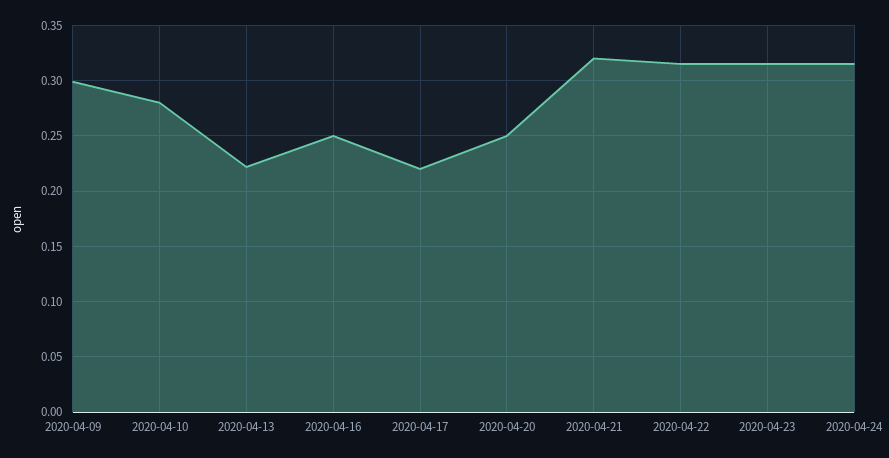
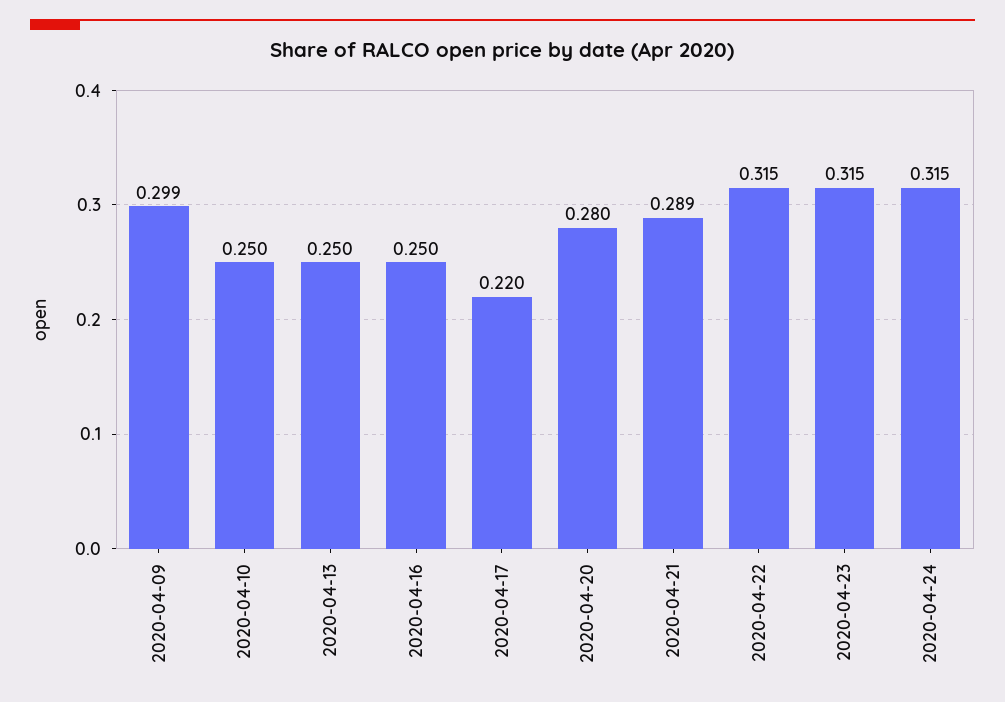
  {
    "2020-04-09": 0.299,
-   "2020-04-10": 0.28,
+   "2020-04-10": 0.25,
-   "2020-04-13": 0.22,
+   "2020-04-13": 0.25,
    "2020-04-16": 0.25,
    "2020-04-17": 0.22,
-   "2020-04-20": 0.25,
+   "2020-04-20": 0.28,
-   "2020-04-21": 0.32,
+   "2020-04-21": 0.289,
    "2020-04-22": 0.315,
    "2020-04-23": 0.315,
    "2020-04-24": 0.315
  }

